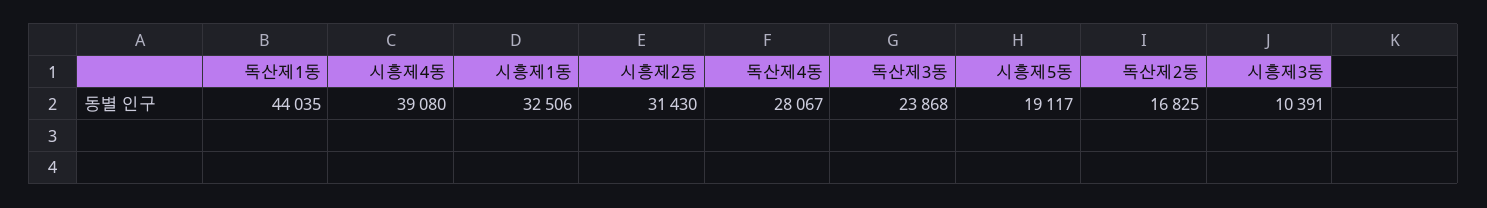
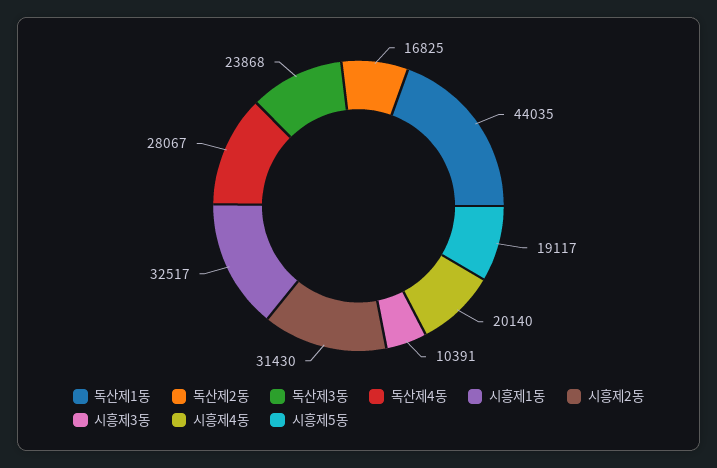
  {
    "독산제1동": 44035,
-   "시흥제4동": 39080,
+   "시흥제4동": 20140,
-   "시흥제1동": 32506,
+   "시흥제1동": 32517,
    "시흥제2동": 31430,
    "독산제4동": 28067,
    "독산제3동": 23868,
    "시흥제5동": 19117,
    "독산제2동": 16825,
    "시흥제3동": 10391
  }

